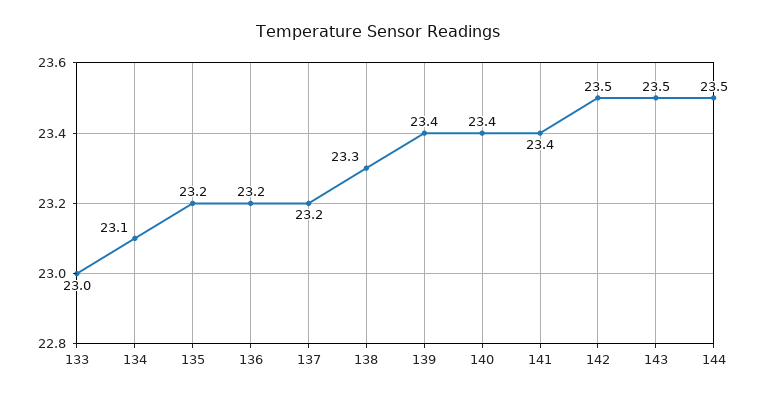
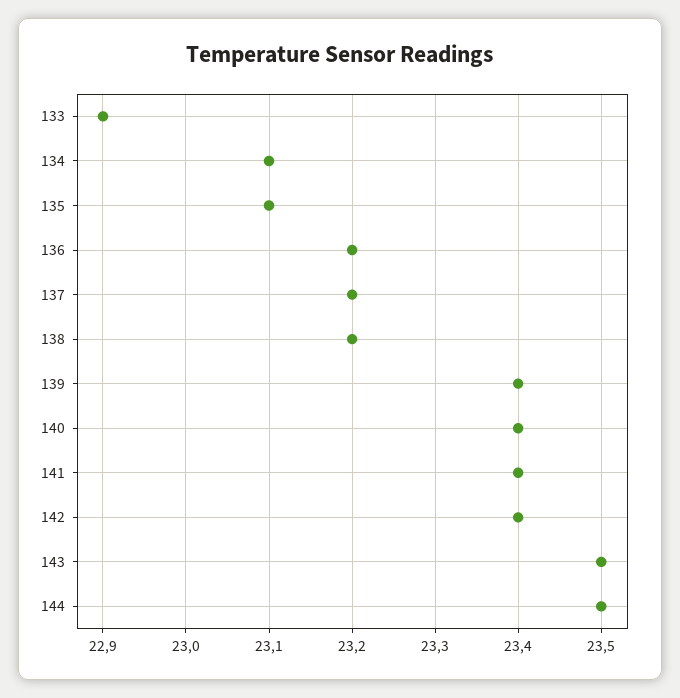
  {
-   "133": 23,
+   "133": 22.9,
    "134": 23.1,
-   "135": 23.2,
+   "135": 23.1,
    "136": 23.2,
    "137": 23.2,
-   "138": 23.3,
+   "138": 23.2,
    "139": 23.4,
    "140": 23.4,
    "141": 23.4,
-   "142": 23.5,
+   "142": 23.4,
    "143": 23.5,
    "144": 23.5
  }

